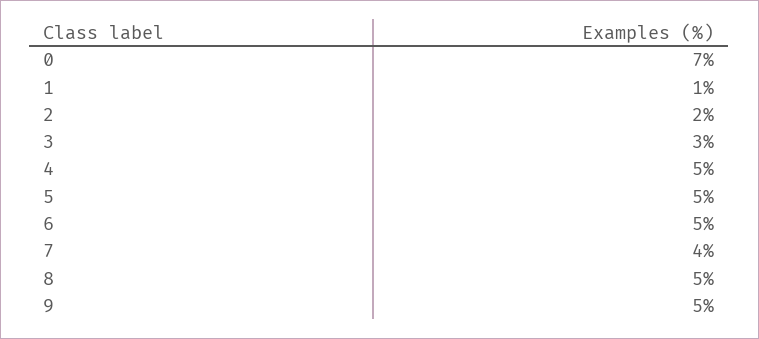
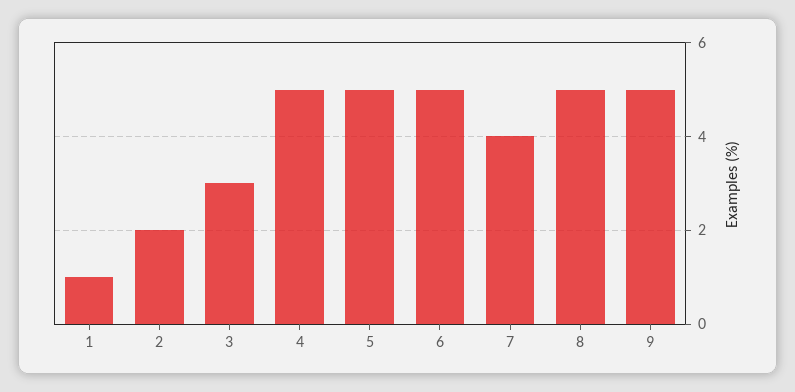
  {
-   "0": 7,
    "1": 1,
    "2": 2,
    "3": 3,
    "4": 5,
    "5": 5,
    "6": 5,
    "7": 4,
    "8": 5,
    "9": 5
  }

